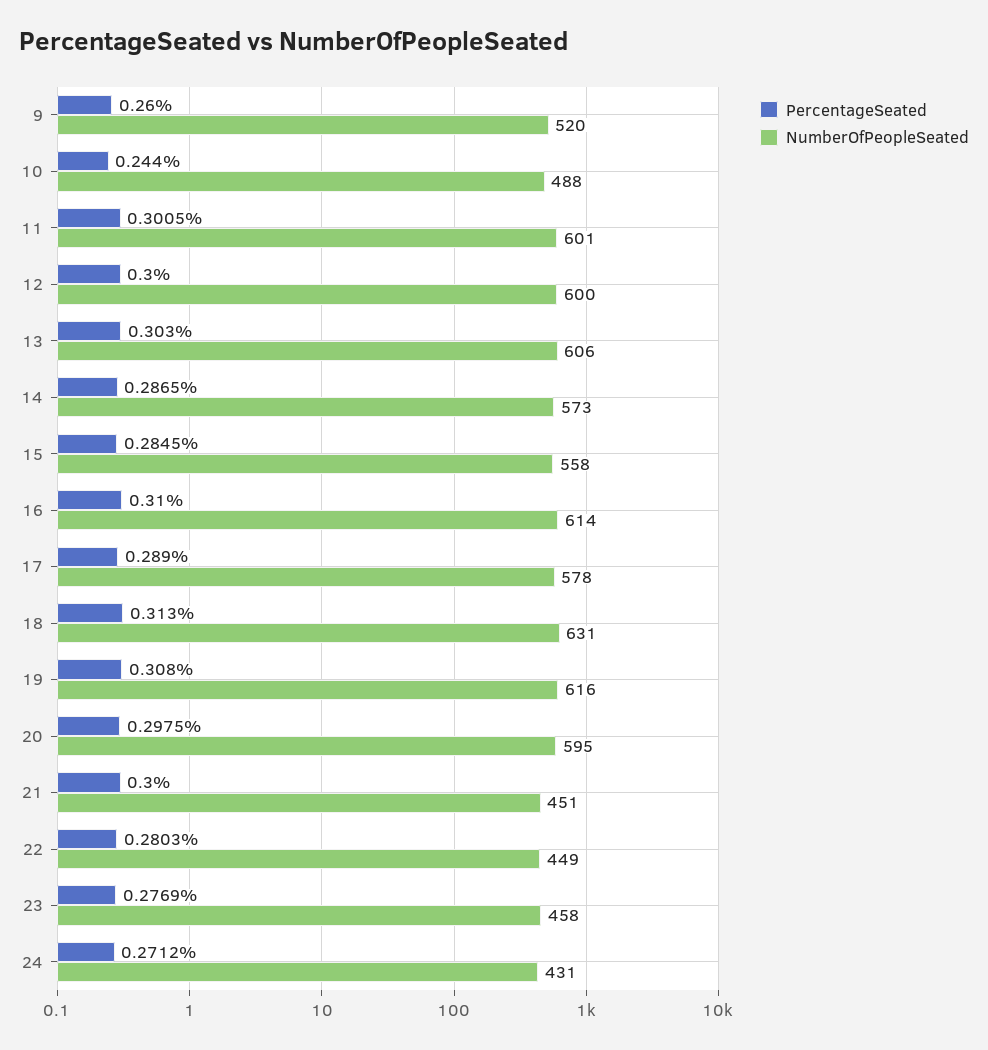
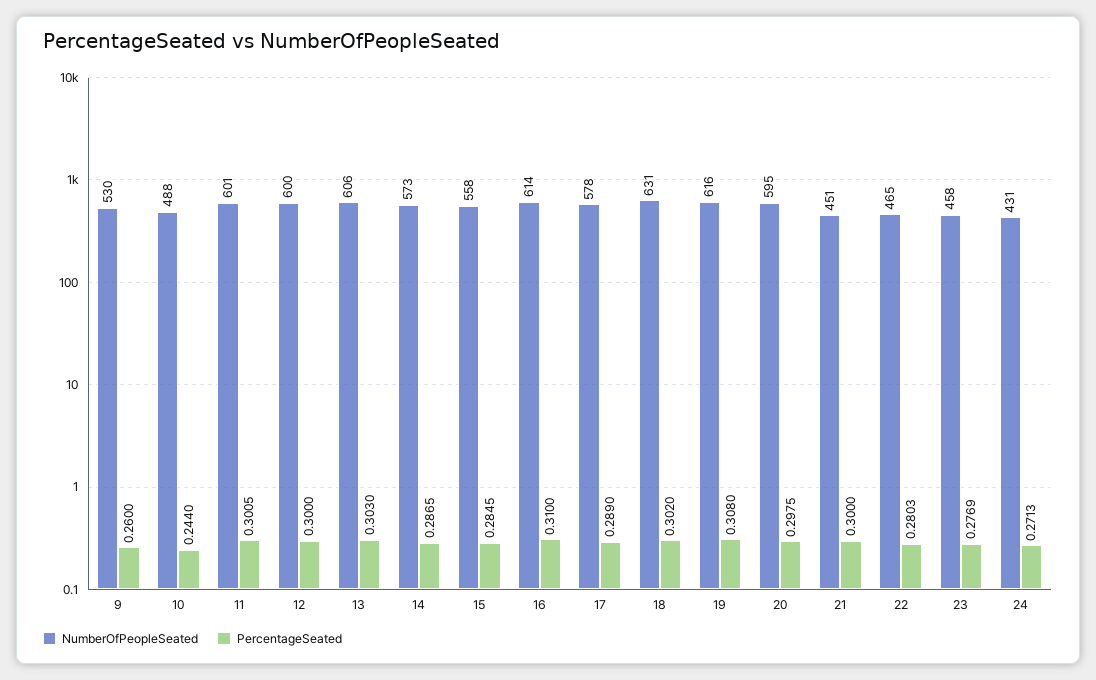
  {
    "PercentageSeated": {
      "9": 0.26,
      "10": 0.244,
      "11": 0.3005,
      "12": 0.3,
      "13": 0.303,
      "14": 0.2865,
      "15": 0.2845,
      "16": 0.31,
      "17": 0.289,
-     "18": 0.313,
+     "18": 0.302,
      "19": 0.308,
      "20": 0.2975,
      "21": 0.3,
      "22": 0.2803,
      "23": 0.2769,
-     "24": 0.2712
+     "24": 0.2713
    },
    "NumberOfPeopleSeated": {
-     "9": 520,
+     "9": 530,
      "10": 488,
      "11": 601,
      "12": 600,
      "13": 606,
      "14": 573,
      "15": 558,
      "16": 614,
      "17": 578,
      "18": 631,
      "19": 616,
      "20": 595,
      "21": 451,
-     "22": 449,
+     "22": 465,
      "23": 458,
      "24": 431
    }
  }

